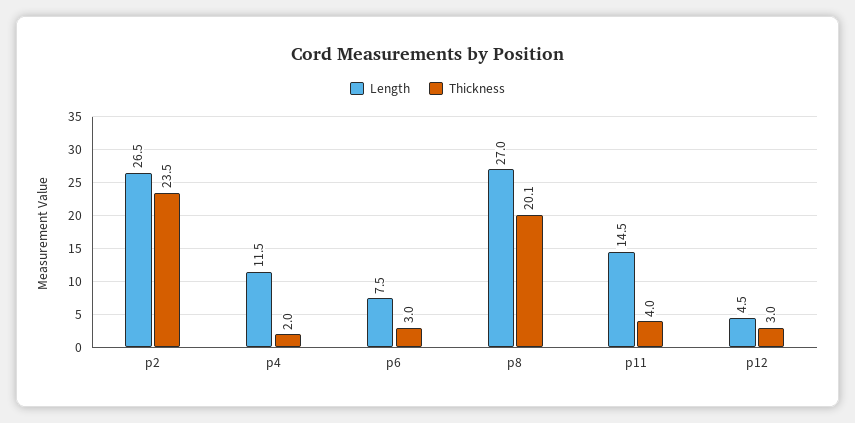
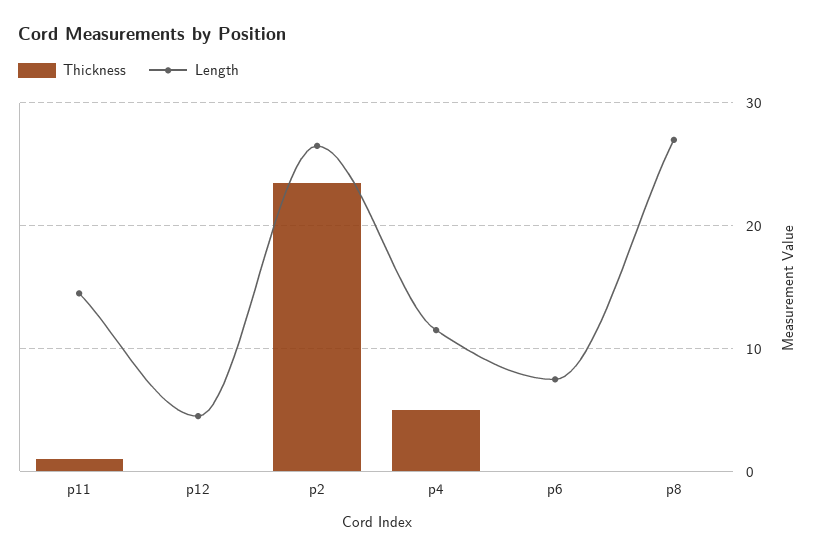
  {
    "Length": {
      "p2": 26.5,
      "p4": 11.5,
      "p6": 7.5,
      "p8": 27,
      "p11": 14.5,
      "p12": 4.5
    },
    "Thickness": {
      "p2": 23.5,
-     "p4": 2,
+     "p4": 5,
-     "p6": 3,
+     "p6": 0,
-     "p8": 20.1,
+     "p8": 0,
-     "p11": 4,
+     "p11": 1,
-     "p12": 3
+     "p12": 0
    }
  }

